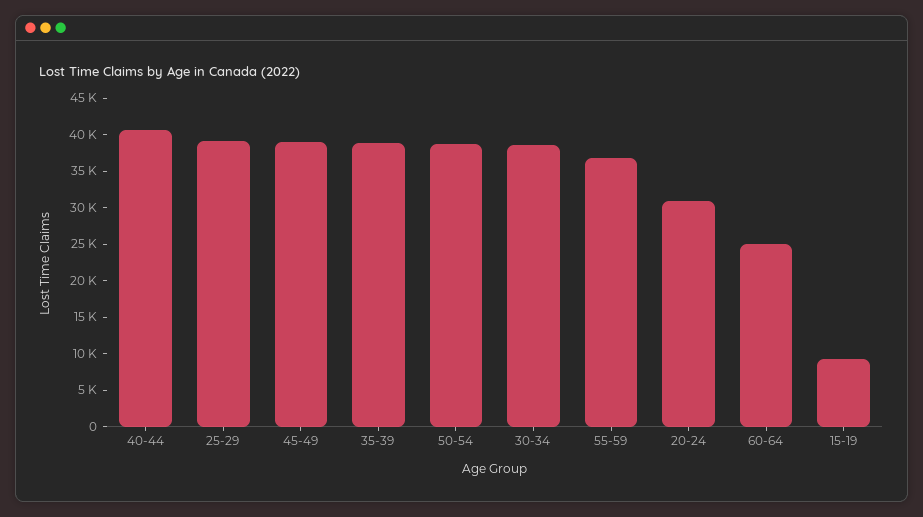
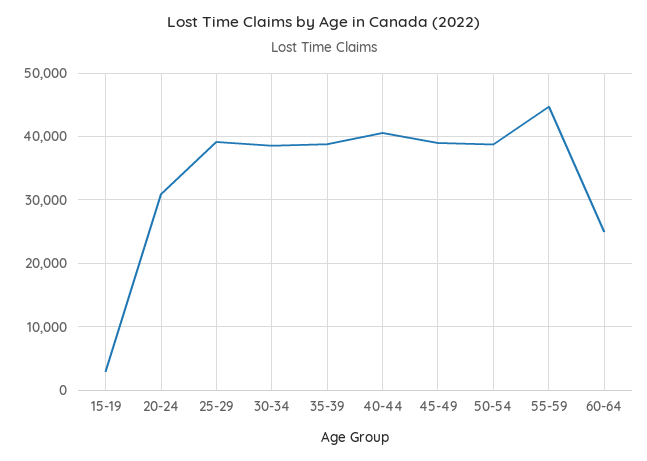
  {
    "40-44": 41000,
    "25-29": 39000,
    "45-49": 39000,
    "35-39": 39000,
    "50-54": 39000,
    "30-34": 39000,
-   "55-59": 37500,
+   "55-59": 45000,
    "20-24": 31000,
    "60-64": 25000,
-   "15-19": 10000
+   "15-19": 3000
  }

